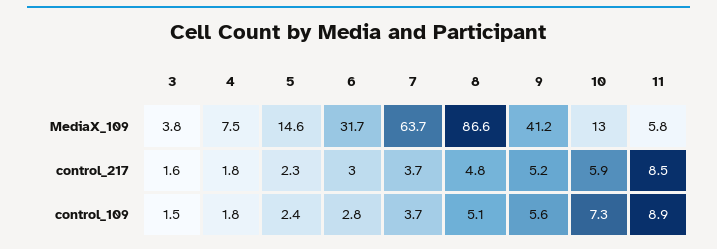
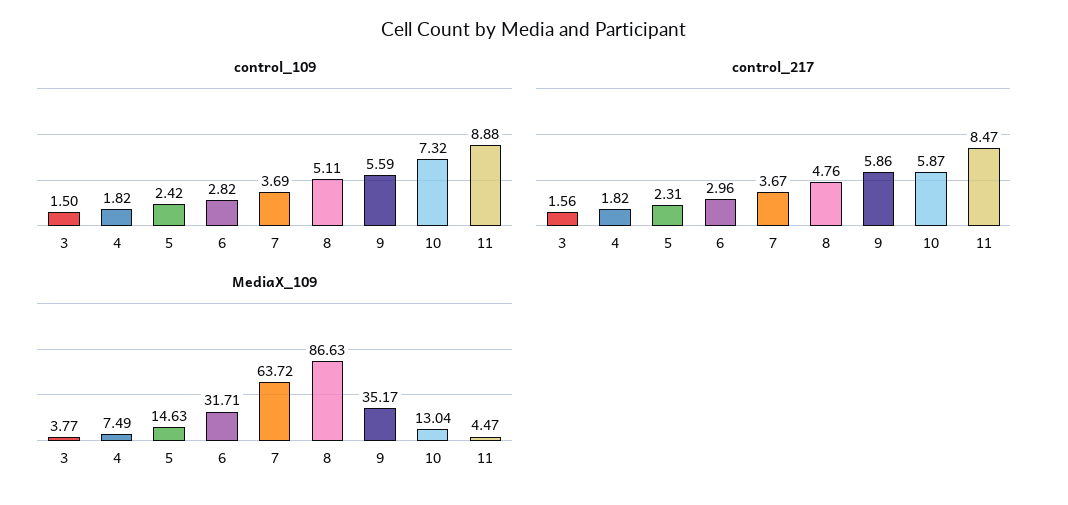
  {
    "MediaX_109": {
      "3": 3.77,
      "4": 7.49,
      "5": 14.63,
      "6": 31.71,
      "7": 63.72,
      "8": 86.63,
-     "9": 41.2,
+     "9": 35.17,
      "10": 13.04,
-     "11": 5.8
+     "11": 4.47
    },
    "control_217": {
      "3": 1.56,
      "4": 1.82,
      "5": 2.31,
      "6": 2.96,
      "7": 3.67,
      "8": 4.76,
-     "9": 5.2,
+     "9": 5.86,
      "10": 5.87,
      "11": 8.47
    },
    "control_109": {
      "3": 1.5,
      "4": 1.82,
      "5": 2.42,
      "6": 2.82,
      "7": 3.69,
      "8": 5.11,
      "9": 5.59,
      "10": 7.32,
      "11": 8.88
    }
  }

